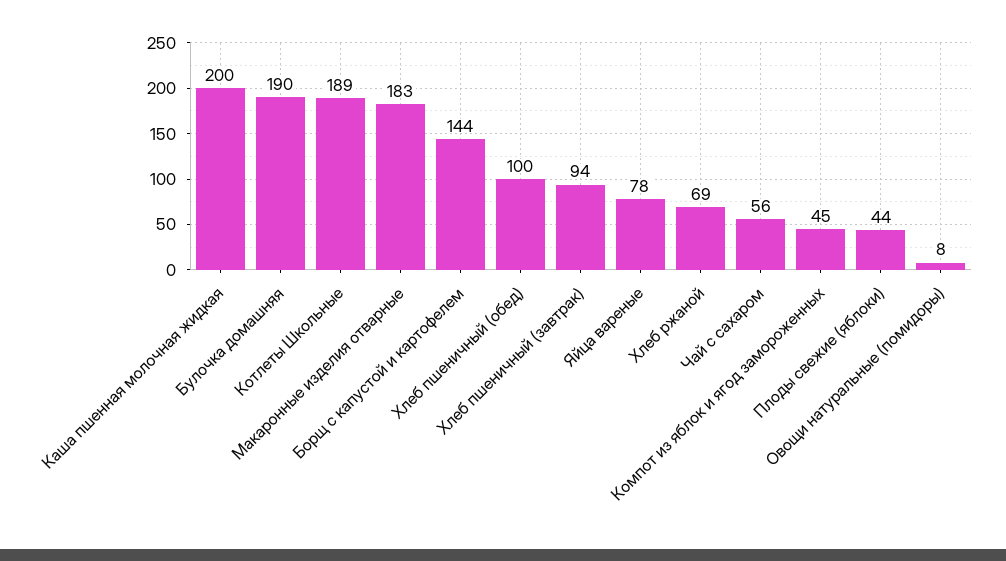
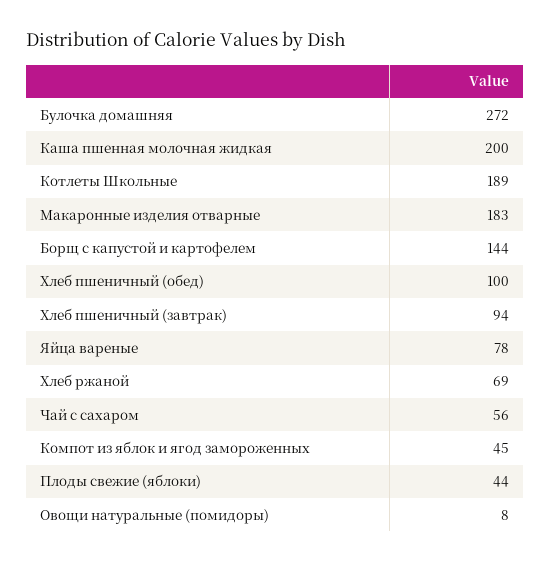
  {
    "Каша пшенная молочная жидкая": 200,
-   "Булочка домашняя": 190,
+   "Булочка домашняя": 272,
    "Котлеты Школьные": 189,
    "Макаронные изделия отварные": 183,
    "Борщ с капустой и картофелем": 144,
    "Хлеб пшеничный (обед)": 100,
    "Хлеб пшеничный (завтрак)": 94,
    "Яйца вареные": 78,
    "Хлеб ржаной": 69,
    "Чай с сахаром": 56,
    "Компот из яблок и ягод замороженных": 45,
    "Плоды свежие (яблоки)": 44,
    "Овощи натуральные (помидоры)": 8
  }

